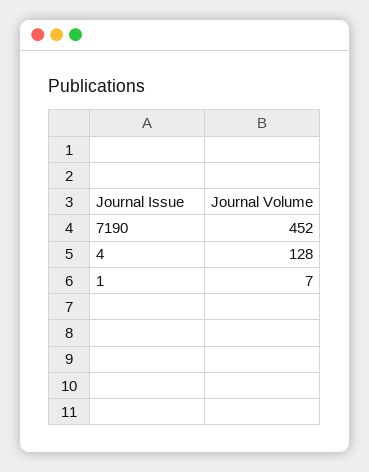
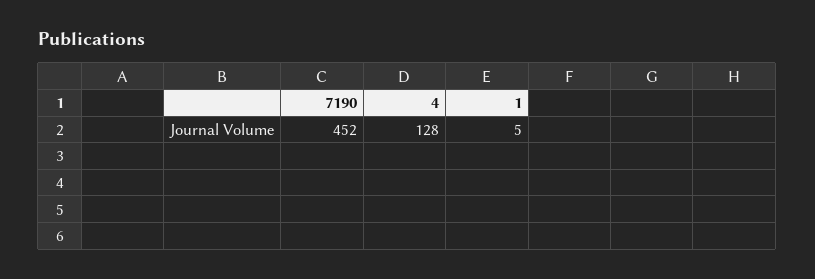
  {
    "7190": 452,
    "4": 128,
-   "1": 7
+   "1": 5
  }

